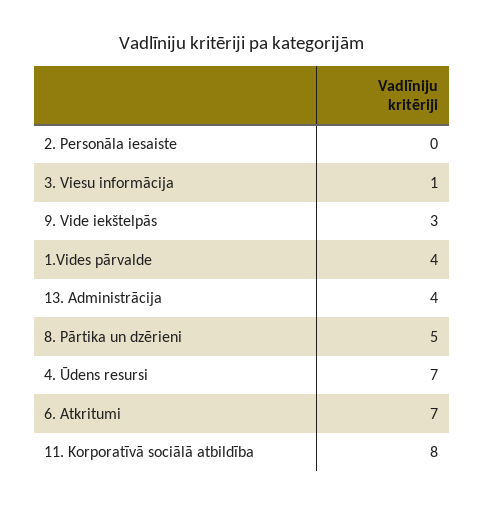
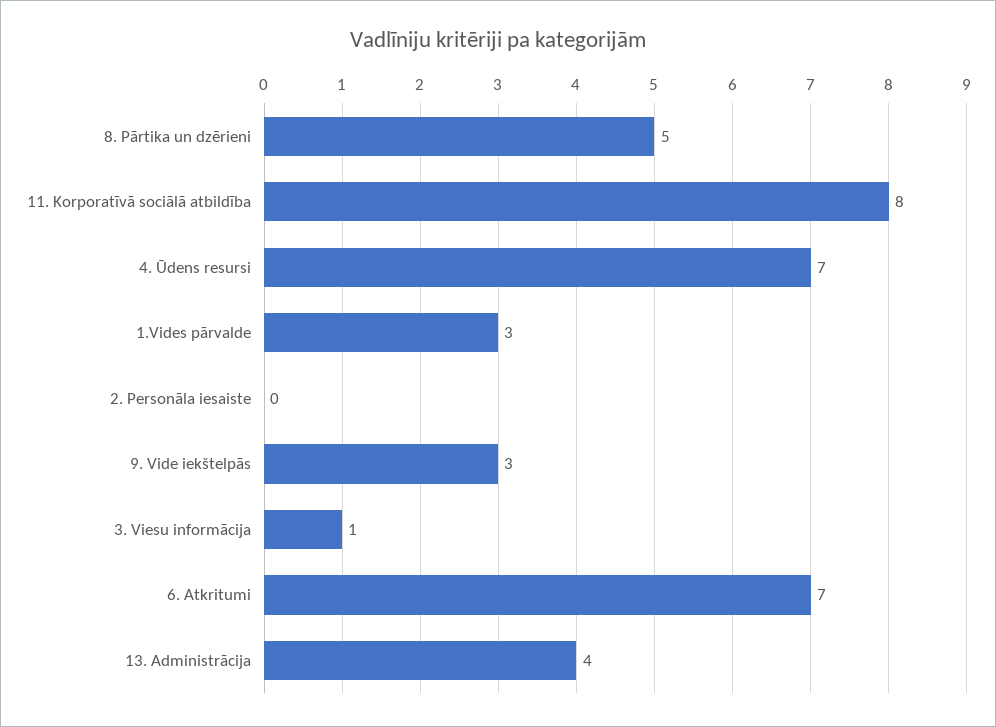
  {
    "2. Personāla iesaiste": 0,
    "3. Viesu informācija": 1,
    "9. Vide iekštelpās": 3,
-   "1.Vides pārvalde": 4,
+   "1.Vides pārvalde": 3,
    "13. Administrācija": 4,
    "8. Pārtika un dzērieni": 5,
    "4. Ūdens resursi": 7,
    "6. Atkritumi": 7,
    "11. Korporatīvā sociālā atbildība": 8
  }

